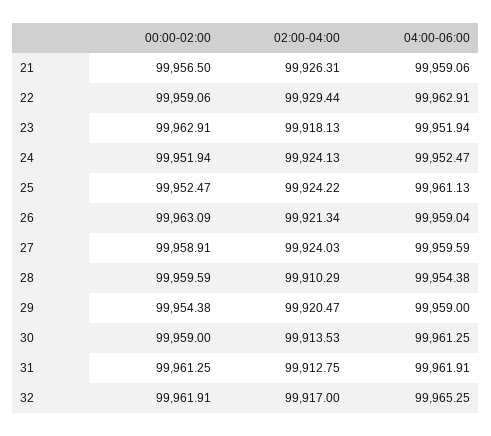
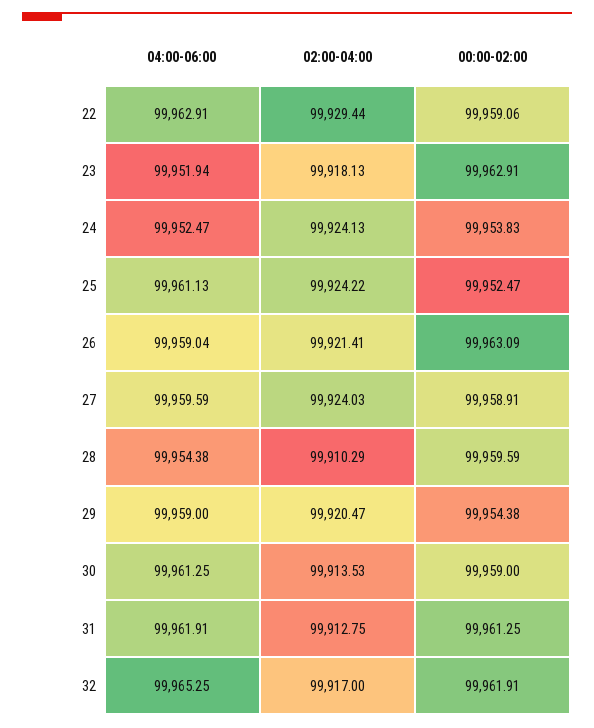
  {
    "00:00-02:00": {
-     "21": 99956.5,
      "22": 99959.06,
      "23": 99962.91,
-     "24": 99951.94,
+     "24": 99953.83,
      "25": 99952.47,
      "26": 99963.09,
      "27": 99958.91,
      "28": 99959.59,
      "29": 99954.38,
      "30": 99959,
      "31": 99961.25,
      "32": 99961.91
    },
    "02:00-04:00": {
-     "21": 99926.31,
      "22": 99929.44,
      "23": 99918.13,
      "24": 99924.13,
      "25": 99924.22,
-     "26": 99921.34,
+     "26": 99921.41,
      "27": 99924.03,
      "28": 99910.29,
      "29": 99920.47,
      "30": 99913.53,
      "31": 99912.75,
      "32": 99917
    },
    "04:00-06:00": {
-     "21": 99959.06,
      "22": 99962.91,
      "23": 99951.94,
      "24": 99952.47,
      "25": 99961.13,
      "26": 99959.04,
      "27": 99959.59,
      "28": 99954.38,
      "29": 99959,
      "30": 99961.25,
      "31": 99961.91,
      "32": 99965.25
    }
  }

